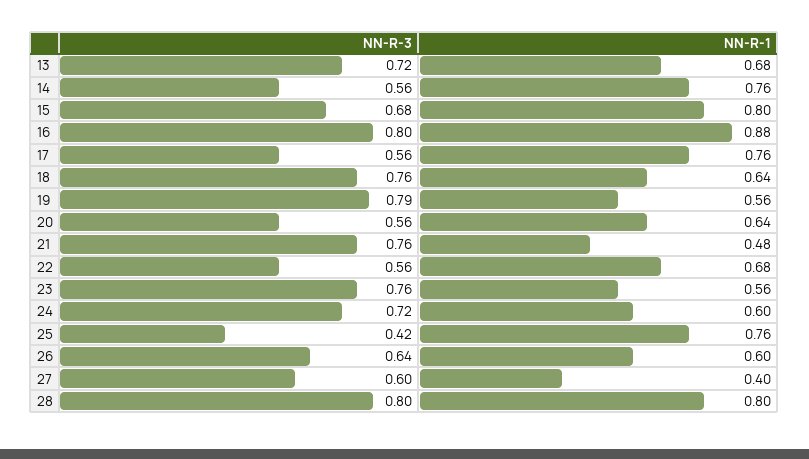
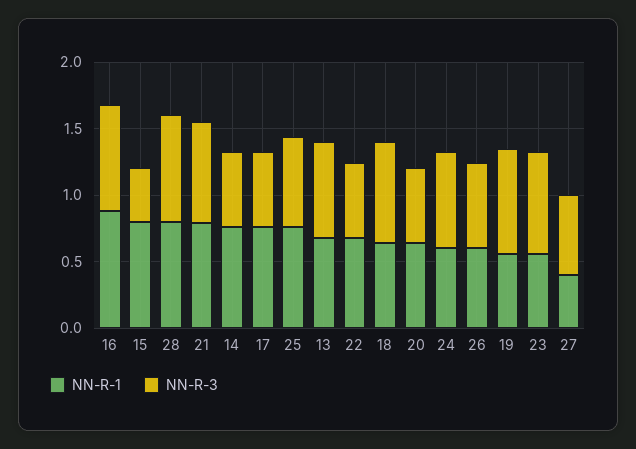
  {
    "NN-R-3": {
      "13": 0.72,
      "14": 0.56,
-     "15": 0.68,
+     "15": 0.4,
      "16": 0.8,
      "17": 0.56,
      "18": 0.76,
      "19": 0.79,
      "20": 0.56,
      "21": 0.76,
      "22": 0.56,
      "23": 0.76,
      "24": 0.72,
-     "25": 0.42,
+     "25": 0.7,
      "26": 0.64,
      "27": 0.6,
      "28": 0.8
    },
    "NN-R-1": {
      "13": 0.68,
      "14": 0.76,
      "15": 0.8,
      "16": 0.88,
      "17": 0.76,
      "18": 0.64,
      "19": 0.56,
      "20": 0.64,
-     "21": 0.48,
+     "21": 0.8,
      "22": 0.68,
      "23": 0.56,
      "24": 0.6,
      "25": 0.76,
      "26": 0.6,
      "27": 0.4,
      "28": 0.8
    }
  }

